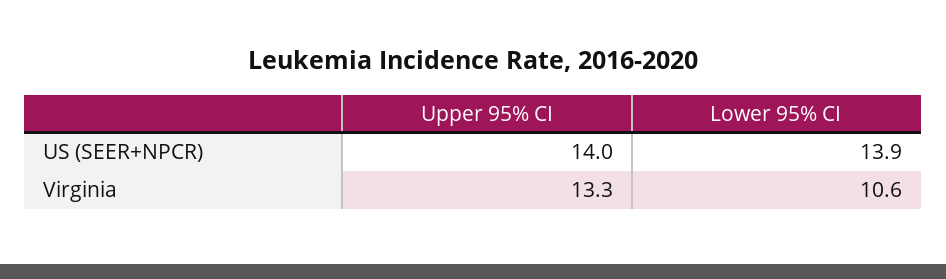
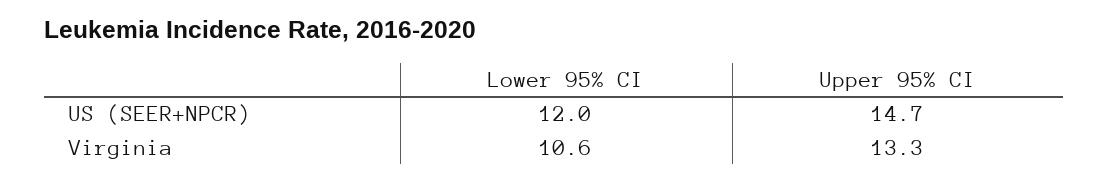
  {
    "Upper 95% CI": {
-     "US (SEER+NPCR)": 14,
+     "US (SEER+NPCR)": 14.7,
      "Virginia": 13.3
    },
    "Lower 95% CI": {
-     "US (SEER+NPCR)": 13.9,
+     "US (SEER+NPCR)": 12,
      "Virginia": 10.6
    }
  }

